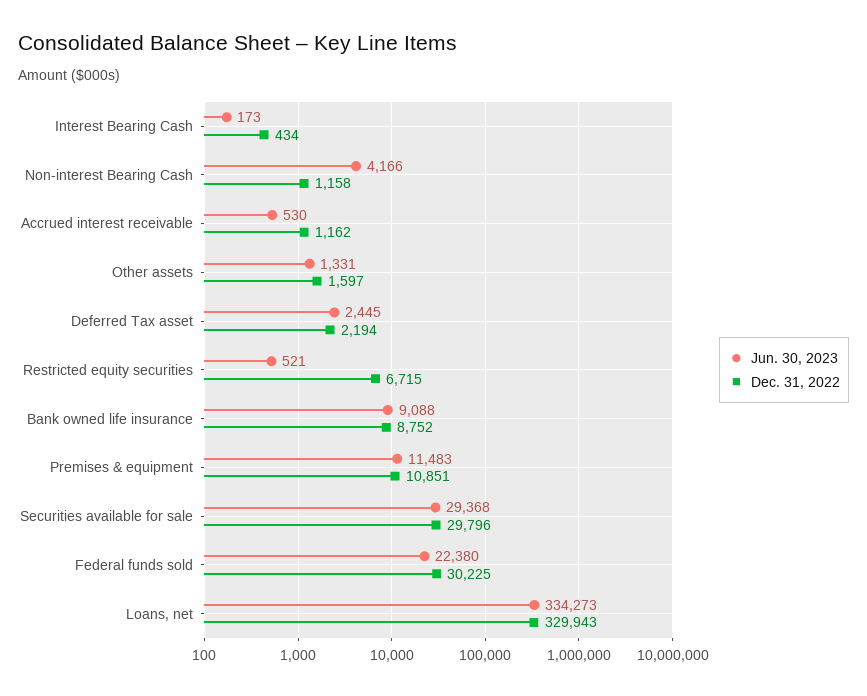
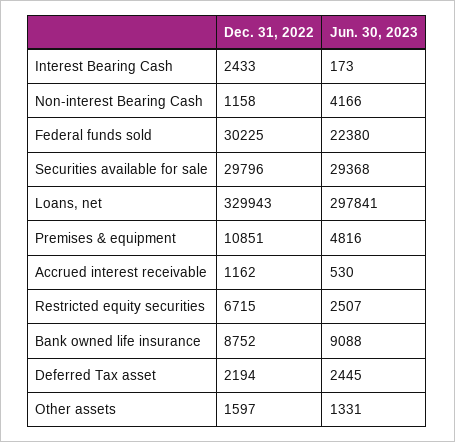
  {
    "Jun. 30, 2023": {
      "Interest Bearing Cash": 173,
      "Non-interest Bearing Cash": 4166,
      "Accrued interest receivable": 530,
      "Other assets": 1331,
      "Deferred Tax asset": 2445,
-     "Restricted equity securities": 521,
+     "Restricted equity securities": 2507,
      "Bank owned life insurance": 9088,
-     "Premises & equipment": 11483,
+     "Premises & equipment": 4816,
      "Securities available for sale": 29368,
      "Federal funds sold": 22380,
-     "Loans, net": 334273
+     "Loans, net": 297841
    },
    "Dec. 31, 2022": {
-     "Interest Bearing Cash": 434,
+     "Interest Bearing Cash": 2433,
      "Non-interest Bearing Cash": 1158,
      "Accrued interest receivable": 1162,
      "Other assets": 1597,
      "Deferred Tax asset": 2194,
      "Restricted equity securities": 6715,
      "Bank owned life insurance": 8752,
      "Premises & equipment": 10851,
      "Securities available for sale": 29796,
      "Federal funds sold": 30225,
      "Loans, net": 329943
    }
  }

